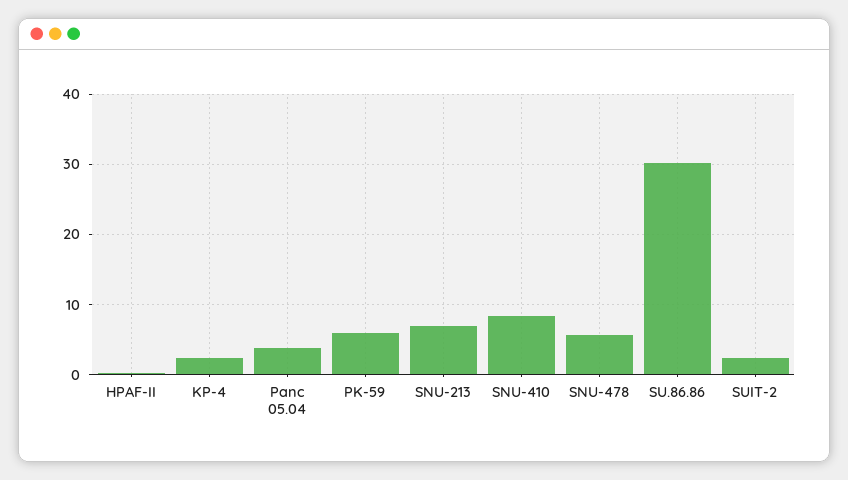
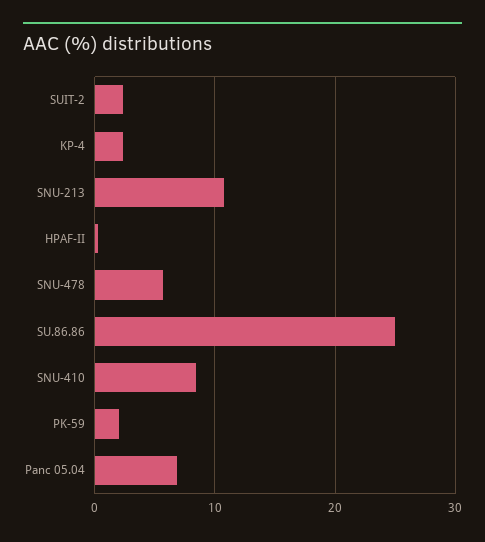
  {
    "HPAF-II": 0,
    "KP-4": 2,
-   "Panc 05.04": 4,
+   "Panc 05.04": 7,
-   "PK-59": 6,
+   "PK-59": 2,
-   "SNU-213": 7,
+   "SNU-213": 11,
    "SNU-410": 8,
    "SNU-478": 6,
-   "SU.86.86": 30,
+   "SU.86.86": 25,
    "SUIT-2": 2
  }

